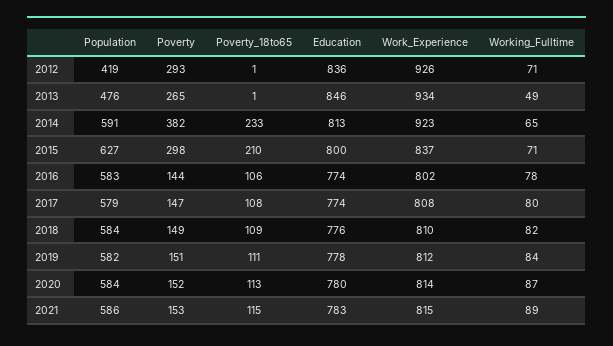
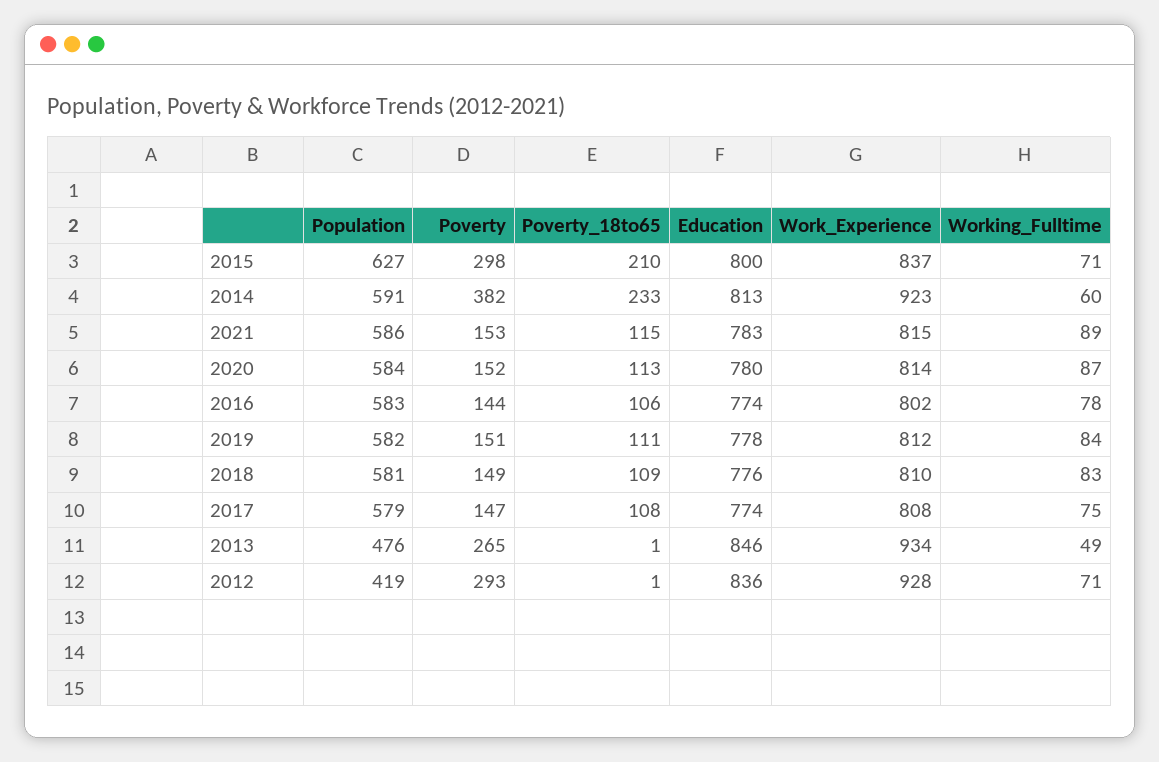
  {
    "Population": {
      "2012": 419,
      "2013": 476,
      "2014": 591,
      "2015": 627,
      "2016": 583,
      "2017": 579,
-     "2018": 584,
+     "2018": 581,
      "2019": 582,
      "2020": 584,
      "2021": 586
    },
    "Poverty": {
      "2012": 293,
      "2013": 265,
      "2014": 382,
      "2015": 298,
      "2016": 144,
      "2017": 147,
      "2018": 149,
      "2019": 151,
      "2020": 152,
      "2021": 153
    },
    "Poverty_18to65": {
      "2012": 1,
      "2013": 1,
      "2014": 233,
      "2015": 210,
      "2016": 106,
      "2017": 108,
      "2018": 109,
      "2019": 111,
      "2020": 113,
      "2021": 115
    },
    "Education": {
      "2012": 836,
      "2013": 846,
      "2014": 813,
      "2015": 800,
      "2016": 774,
      "2017": 774,
      "2018": 776,
      "2019": 778,
      "2020": 780,
      "2021": 783
    },
    "Work_Experience": {
-     "2012": 926,
+     "2012": 928,
      "2013": 934,
      "2014": 923,
      "2015": 837,
      "2016": 802,
      "2017": 808,
      "2018": 810,
      "2019": 812,
      "2020": 814,
      "2021": 815
    },
    "Working_Fulltime": {
      "2012": 71,
      "2013": 49,
-     "2014": 65,
+     "2014": 60,
      "2015": 71,
      "2016": 78,
-     "2017": 80,
+     "2017": 75,
-     "2018": 82,
+     "2018": 83,
      "2019": 84,
      "2020": 87,
      "2021": 89
    }
  }

